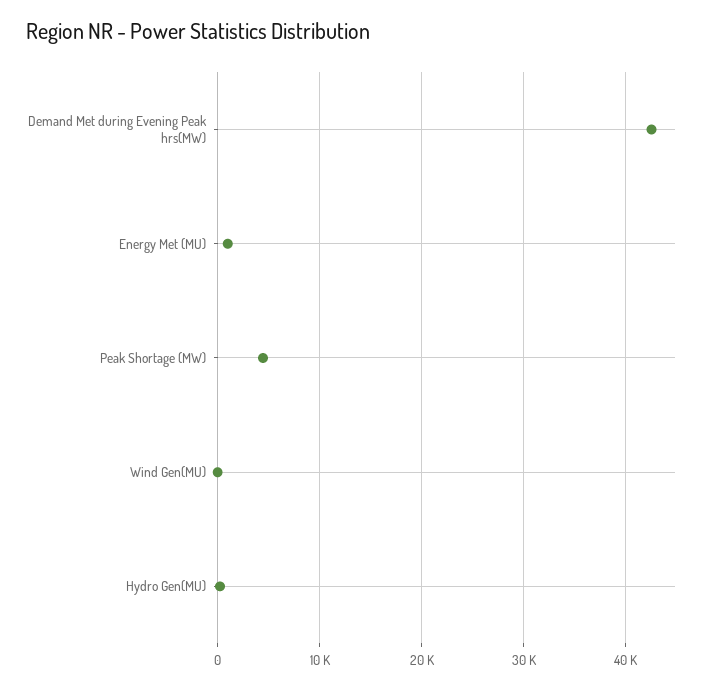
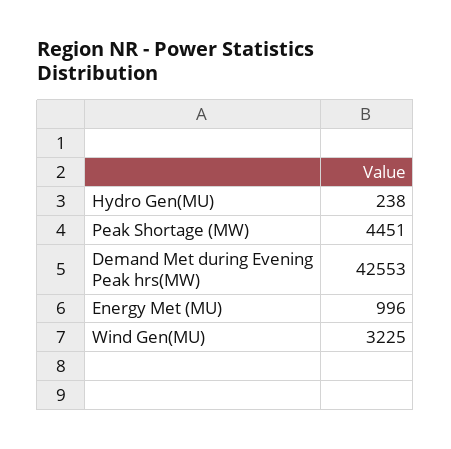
  {
    "Demand Met during Evening Peak hrs(MW)": 42553,
    "Energy Met (MU)": 996,
    "Peak Shortage (MW)": 4451,
-   "Wind Gen(MU)": 0,
+   "Wind Gen(MU)": 3225,
    "Hydro Gen(MU)": 238
  }

